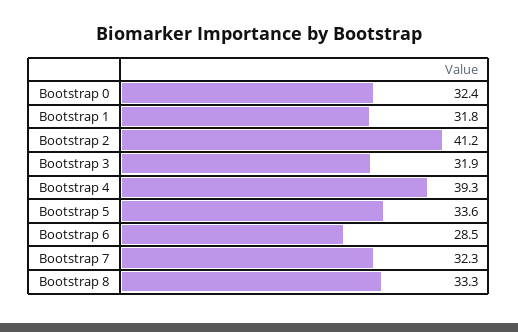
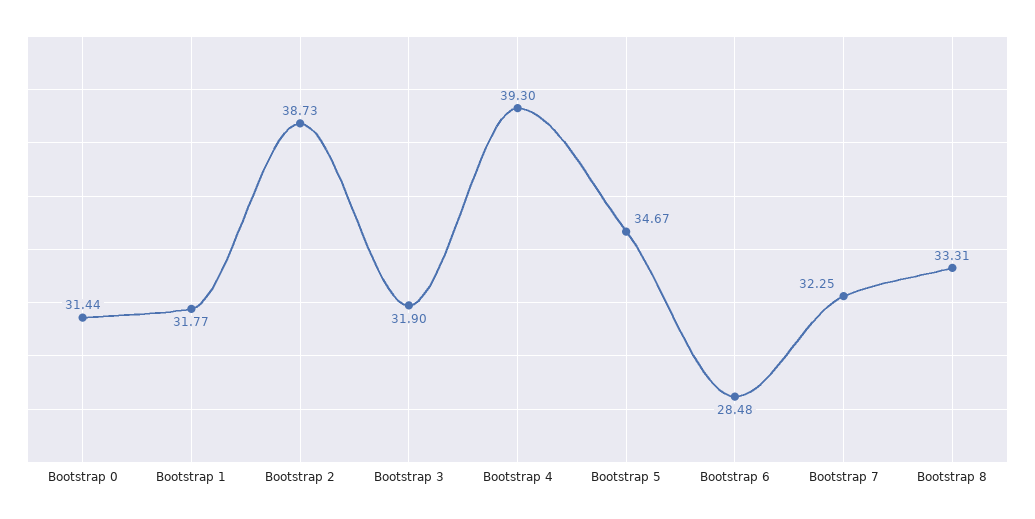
  {
-   "Bootstrap 0": 32.4,
+   "Bootstrap 0": 31.44,
    "Bootstrap 1": 31.77,
-   "Bootstrap 2": 41.2,
+   "Bootstrap 2": 38.73,
    "Bootstrap 3": 31.9,
    "Bootstrap 4": 39.3,
-   "Bootstrap 5": 33.6,
+   "Bootstrap 5": 34.67,
    "Bootstrap 6": 28.48,
    "Bootstrap 7": 32.25,
    "Bootstrap 8": 33.31
  }

